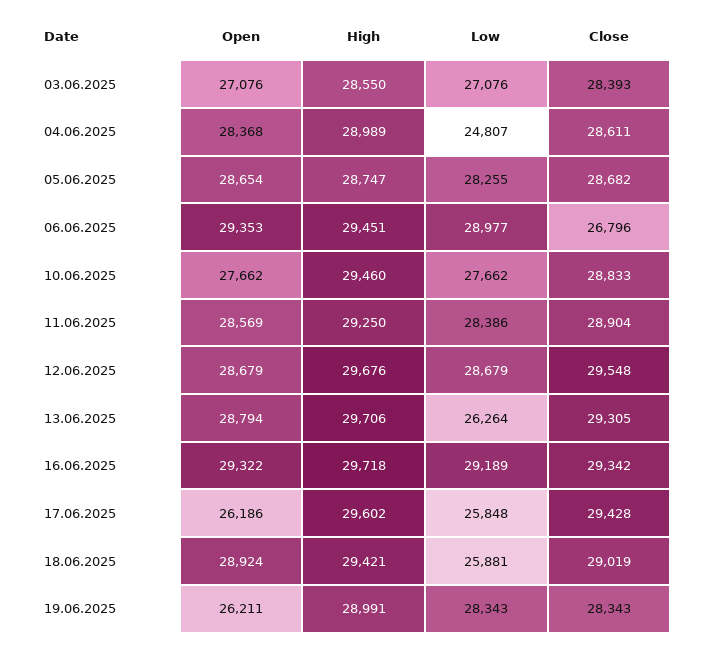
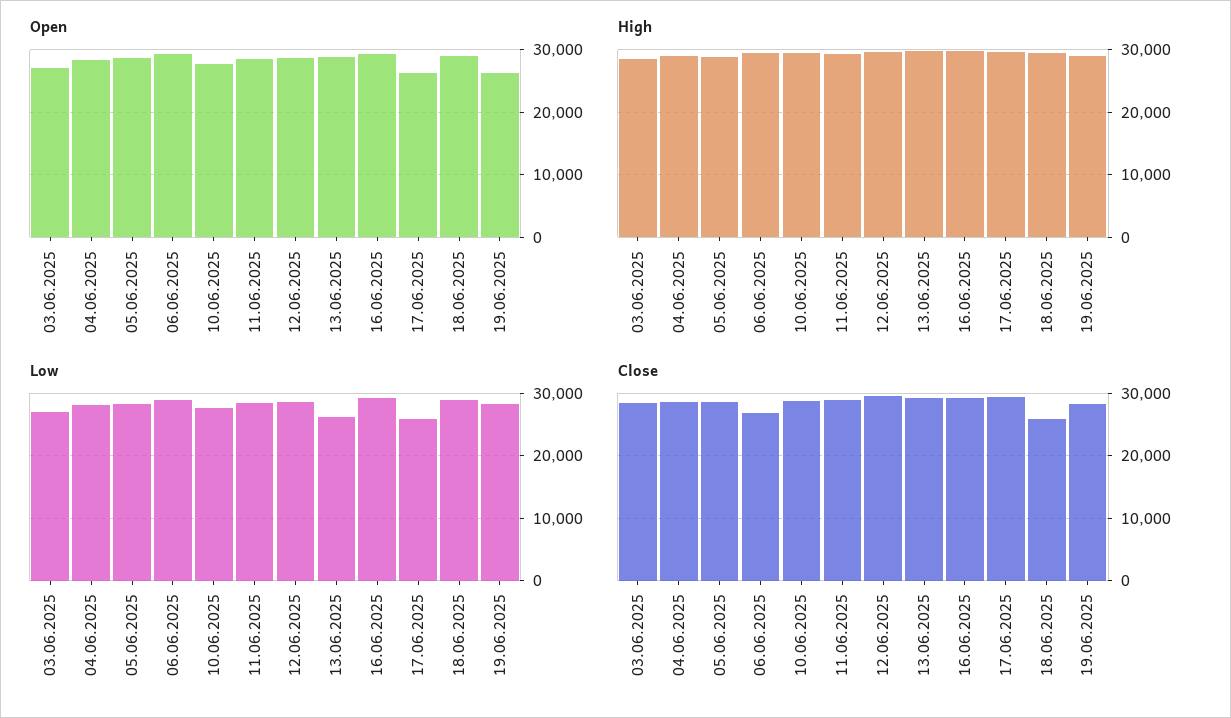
  {
    "Open": {
      "03.06.2025": 27076,
      "04.06.2025": 28368,
      "05.06.2025": 28654,
      "06.06.2025": 29353,
      "10.06.2025": 27662,
      "11.06.2025": 28569,
      "12.06.2025": 28679,
      "13.06.2025": 28794,
      "16.06.2025": 29322,
      "17.06.2025": 26186,
      "18.06.2025": 28924,
      "19.06.2025": 26211
    },
    "High": {
      "03.06.2025": 28550,
      "04.06.2025": 28989,
      "05.06.2025": 28747,
      "06.06.2025": 29451,
      "10.06.2025": 29460,
      "11.06.2025": 29250,
      "12.06.2025": 29676,
      "13.06.2025": 29706,
      "16.06.2025": 29718,
      "17.06.2025": 29602,
      "18.06.2025": 29421,
      "19.06.2025": 28991
    },
    "Low": {
      "03.06.2025": 27076,
-     "04.06.2025": 24807,
+     "04.06.2025": 28000,
      "05.06.2025": 28255,
      "06.06.2025": 28977,
      "10.06.2025": 27662,
      "11.06.2025": 28386,
      "12.06.2025": 28679,
      "13.06.2025": 26264,
      "16.06.2025": 29189,
      "17.06.2025": 25848,
-     "18.06.2025": 25881,
+     "18.06.2025": 29000,
      "19.06.2025": 28343
    },
    "Close": {
      "03.06.2025": 28393,
      "04.06.2025": 28611,
      "05.06.2025": 28682,
      "06.06.2025": 26796,
      "10.06.2025": 28833,
      "11.06.2025": 28904,
      "12.06.2025": 29548,
      "13.06.2025": 29305,
      "16.06.2025": 29342,
      "17.06.2025": 29428,
-     "18.06.2025": 29019,
+     "18.06.2025": 26000,
      "19.06.2025": 28343
    }
  }

